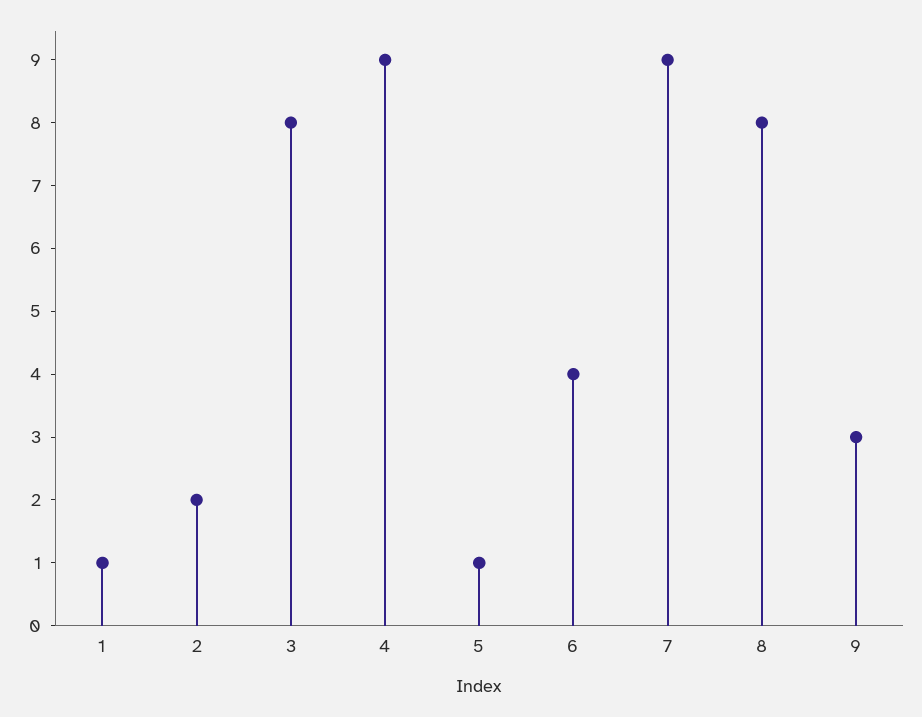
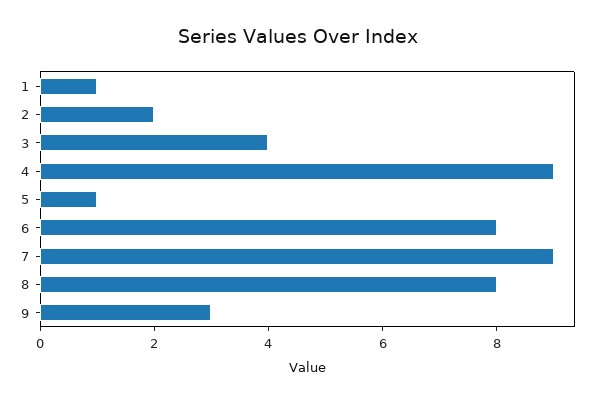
  {
    "1": 1,
    "2": 2,
-   "3": 8,
+   "3": 4,
    "4": 9,
    "5": 1,
-   "6": 4,
+   "6": 8,
    "7": 9,
    "8": 8,
    "9": 3
  }

